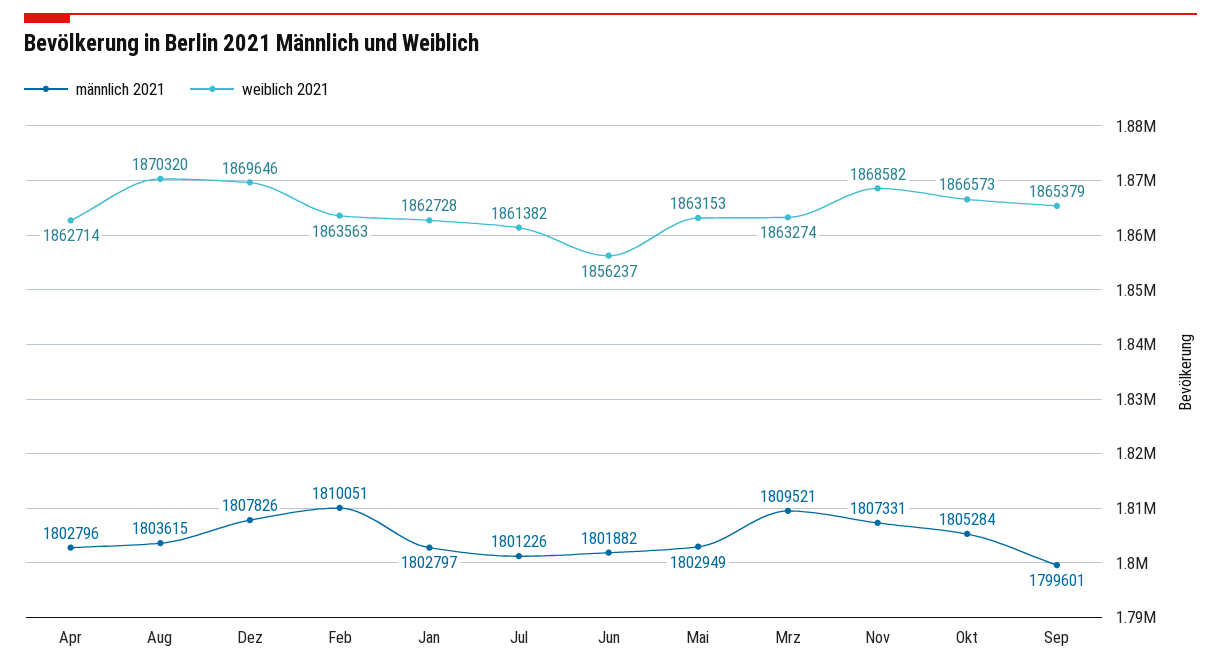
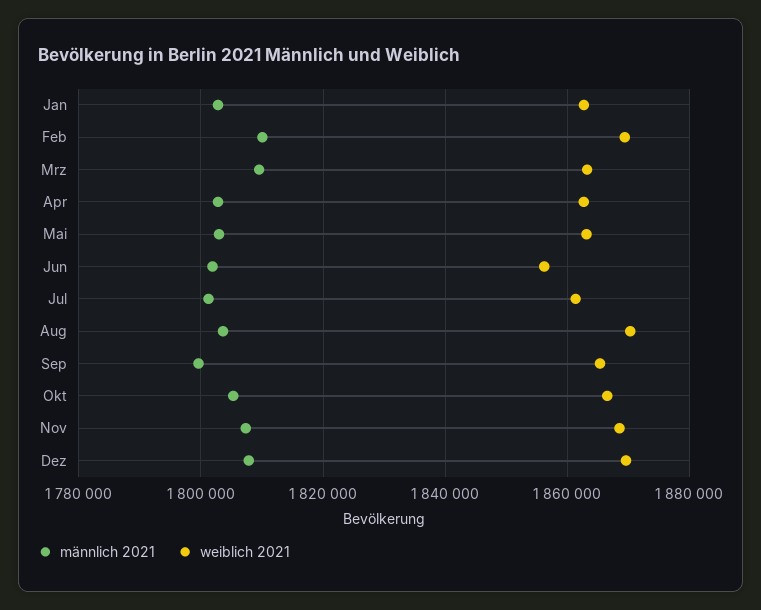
  {
    "männlich 2021": {
      "Apr": 1802796,
      "Aug": 1803615,
      "Dez": 1807826,
      "Feb": 1810051,
      "Jan": 1802797,
      "Jul": 1801226,
      "Jun": 1801882,
      "Mai": 1802949,
      "Mrz": 1809521,
      "Nov": 1807331,
      "Okt": 1805284,
      "Sep": 1799601
    },
    "weiblich 2021": {
      "Apr": 1862714,
      "Aug": 1870320,
      "Dez": 1869646,
-     "Feb": 1863563,
+     "Feb": 1870000,
      "Jan": 1862728,
      "Jul": 1861382,
      "Jun": 1856237,
      "Mai": 1863153,
      "Mrz": 1863274,
      "Nov": 1868582,
      "Okt": 1866573,
      "Sep": 1865379
    }
  }

